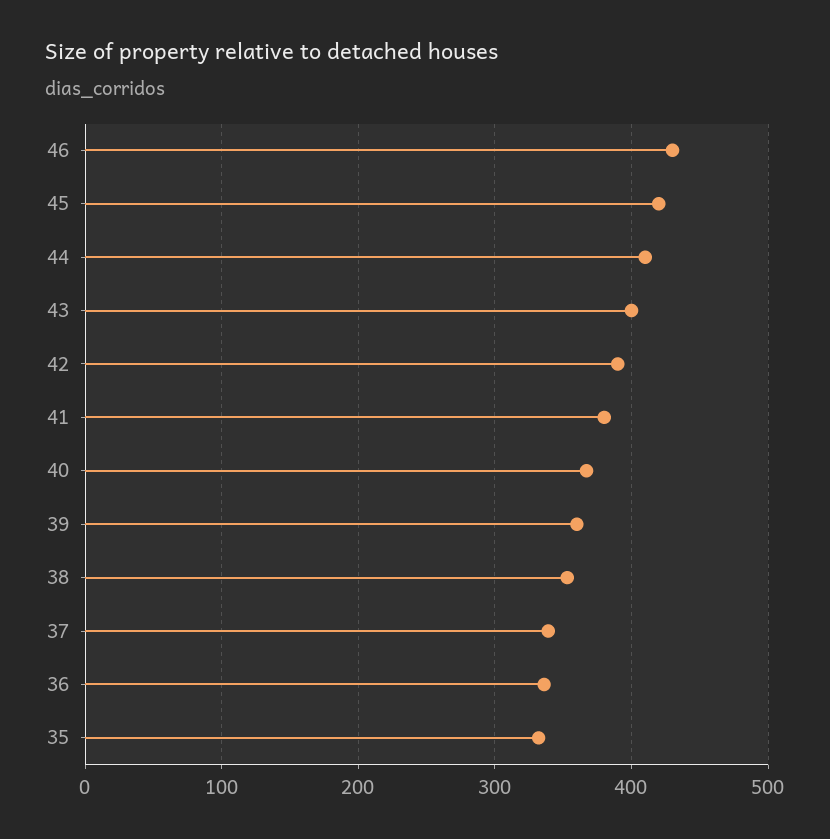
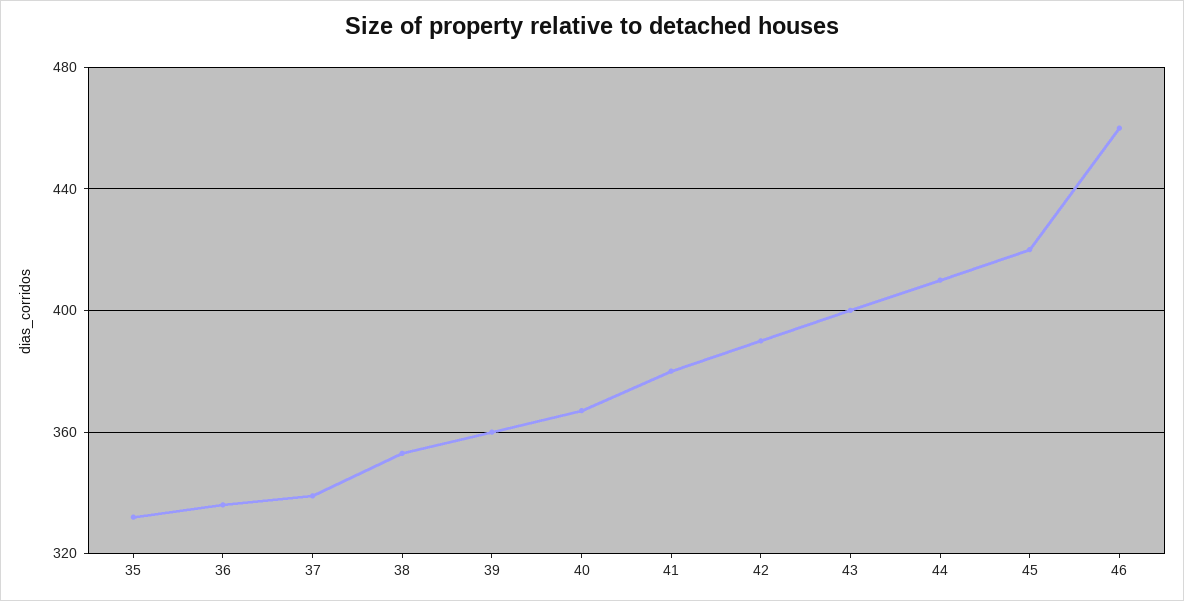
  {
-   "46": 430,
+   "46": 460,
    "45": 420,
    "44": 410,
    "43": 400,
    "42": 390,
    "41": 380,
    "40": 365,
    "39": 360,
    "38": 355,
    "37": 340,
    "36": 335,
    "35": 330
  }

